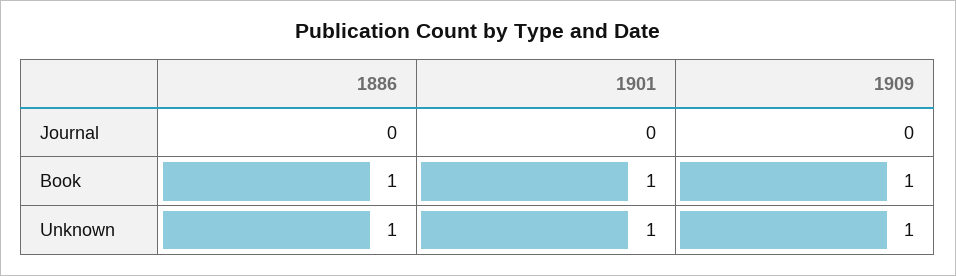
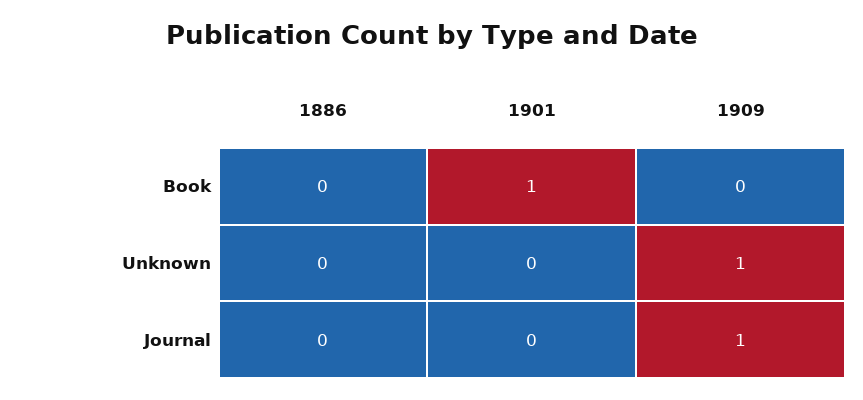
  {
    "1886": {
      "Journal": 0,
-     "Book": 1,
+     "Book": 0,
-     "Unknown": 1
+     "Unknown": 0
    },
    "1901": {
      "Journal": 0,
      "Book": 1,
-     "Unknown": 1
+     "Unknown": 0
    },
    "1909": {
-     "Journal": 0,
+     "Journal": 1,
-     "Book": 1,
+     "Book": 0,
      "Unknown": 1
    }
  }

